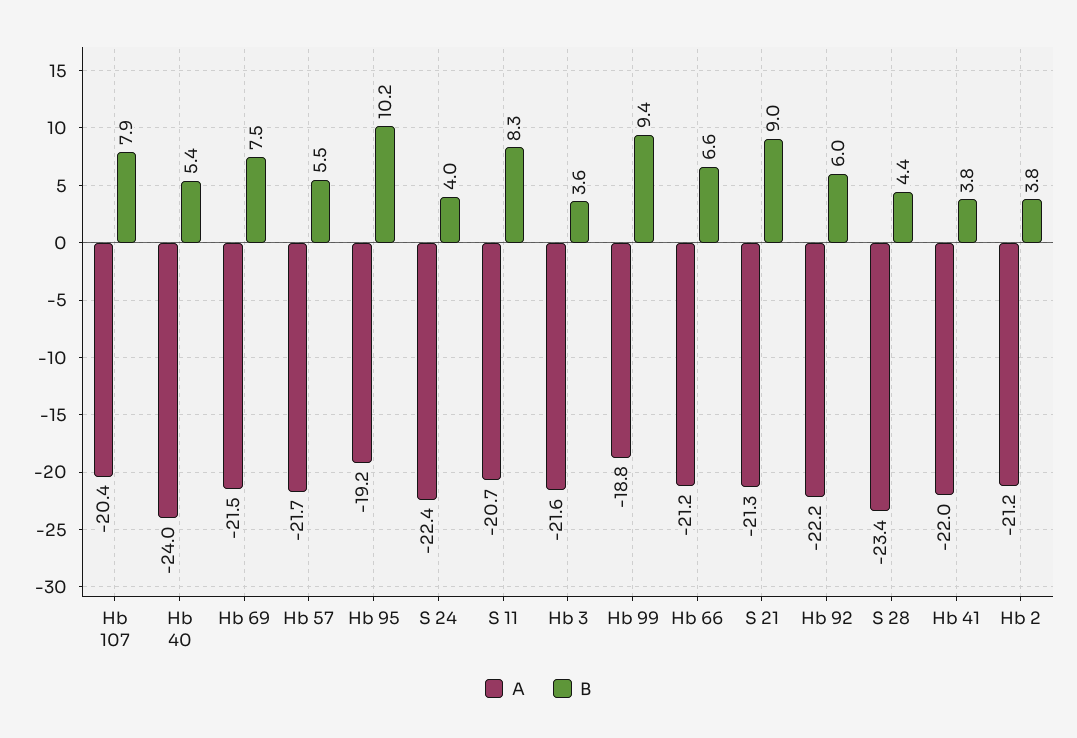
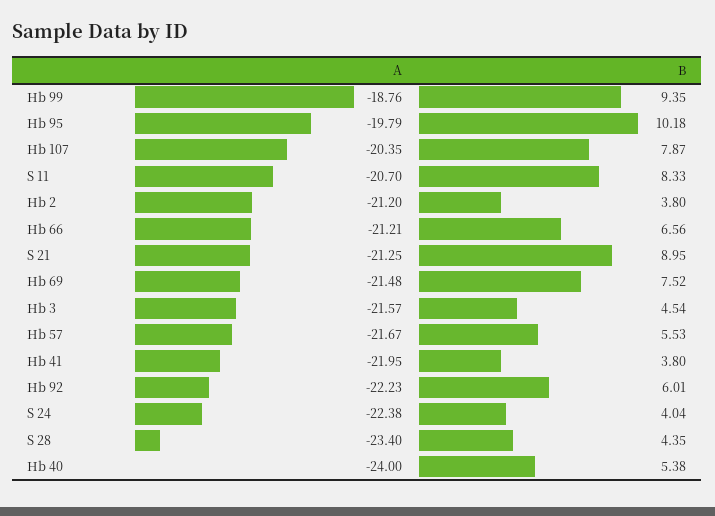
  {
    "A": {
      "Hb 107": -20.35,
      "Hb 40": -24,
      "Hb 69": -21.48,
      "Hb 57": -21.67,
-     "Hb 95": -19.2,
+     "Hb 95": -19.79,
      "S 24": -22.38,
      "S 11": -20.7,
      "Hb 3": -21.57,
      "Hb 99": -18.76,
      "Hb 66": -21.21,
      "S 21": -21.25,
      "Hb 92": -22.23,
      "S 28": -23.4,
      "Hb 41": -21.95,
      "Hb 2": -21.2
    },
    "B": {
      "Hb 107": 7.87,
      "Hb 40": 5.38,
      "Hb 69": 7.52,
      "Hb 57": 5.53,
      "Hb 95": 10.18,
      "S 24": 4.04,
      "S 11": 8.33,
-     "Hb 3": 3.6,
+     "Hb 3": 4.54,
      "Hb 99": 9.35,
      "Hb 66": 6.56,
      "S 21": 8.95,
      "Hb 92": 6.01,
      "S 28": 4.35,
      "Hb 41": 3.8,
      "Hb 2": 3.8
    }
  }

